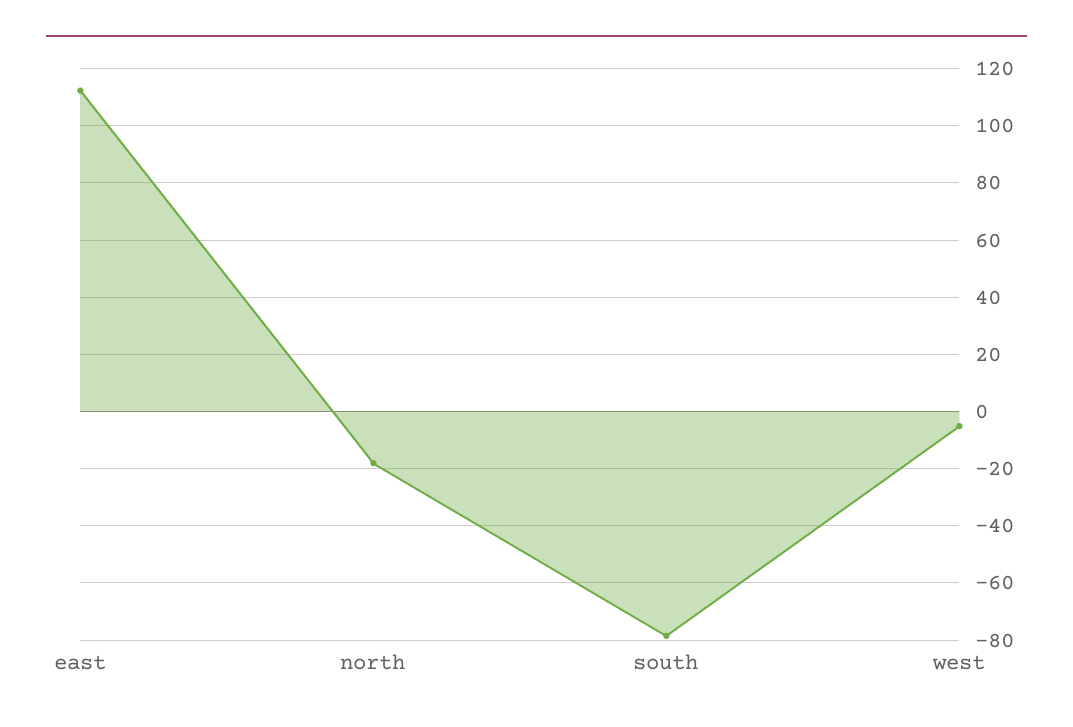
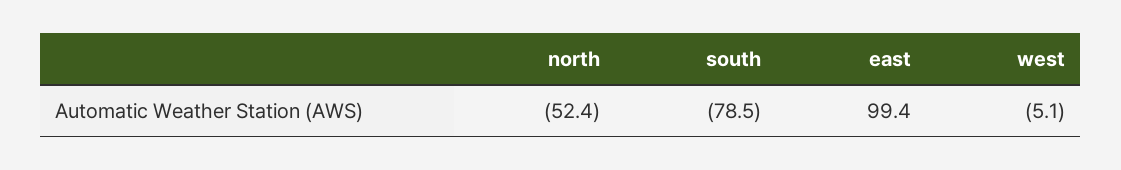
  {
-   "east": 112.5,
+   "east": 99.4,
-   "north": -17.5,
+   "north": -52.4,
    "south": -78.5,
    "west": -5.1
  }

